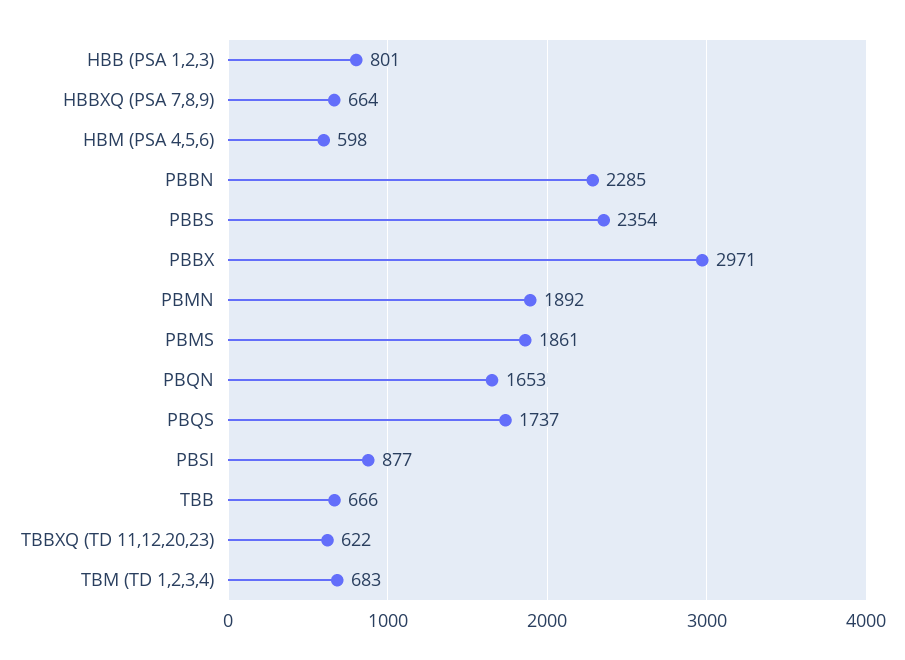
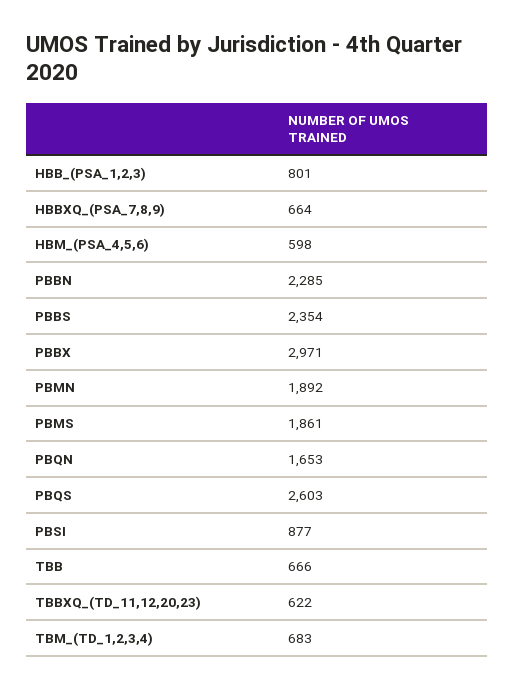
  {
    "HBB (PSA 1,2,3)": 801,
    "HBBXQ (PSA 7,8,9)": 664,
    "HBM (PSA 4,5,6)": 598,
    "PBBN": 2285,
    "PBBS": 2354,
    "PBBX": 2971,
    "PBMN": 1892,
    "PBMS": 1861,
    "PBQN": 1653,
-   "PBQS": 1737,
+   "PBQS": 2603,
    "PBSI": 877,
    "TBB": 666,
    "TBBXQ (TD 11,12,20,23)": 622,
    "TBM (TD 1,2,3,4)": 683
  }

